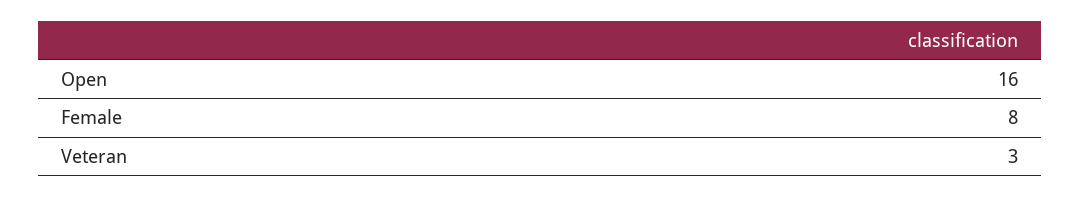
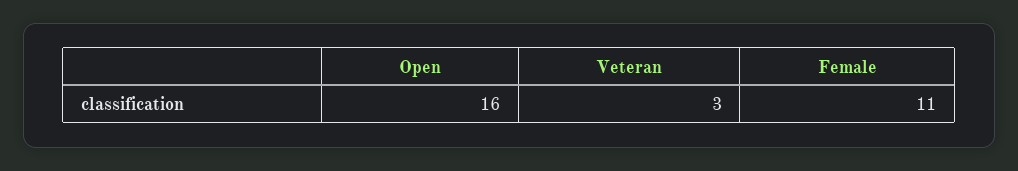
  {
    "Open": 16,
-   "Female": 8,
+   "Female": 11,
    "Veteran": 3
  }

